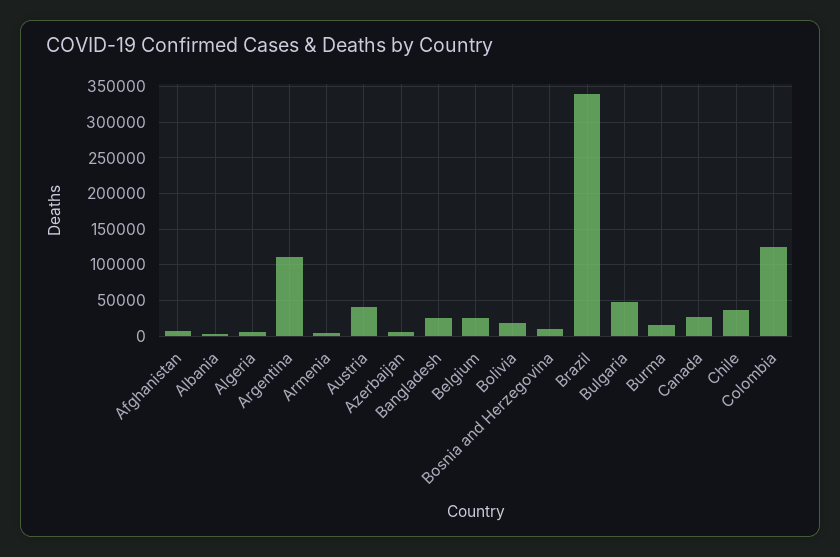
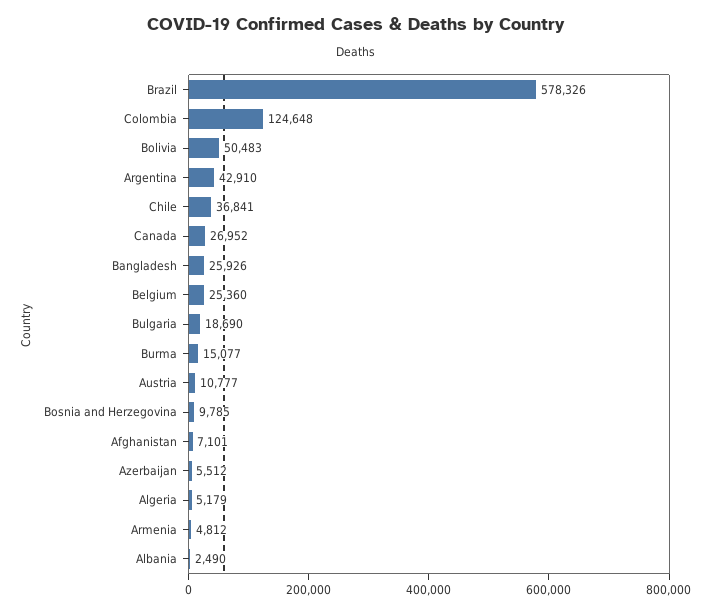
  {
    "Afghanistan": 7101,
    "Albania": 2490,
    "Algeria": 5179,
-   "Argentina": 110000,
+   "Argentina": 42910,
    "Armenia": 4812,
-   "Austria": 40000,
+   "Austria": 10777,
    "Azerbaijan": 5512,
    "Bangladesh": 25926,
    "Belgium": 25360,
-   "Bolivia": 20000,
+   "Bolivia": 50483,
    "Bosnia and Herzegovina": 9785,
-   "Brazil": 340000,
+   "Brazil": 578326,
-   "Bulgaria": 50000,
+   "Bulgaria": 18690,
    "Burma": 15077,
    "Canada": 26952,
    "Chile": 36841,
    "Colombia": 124648
  }

